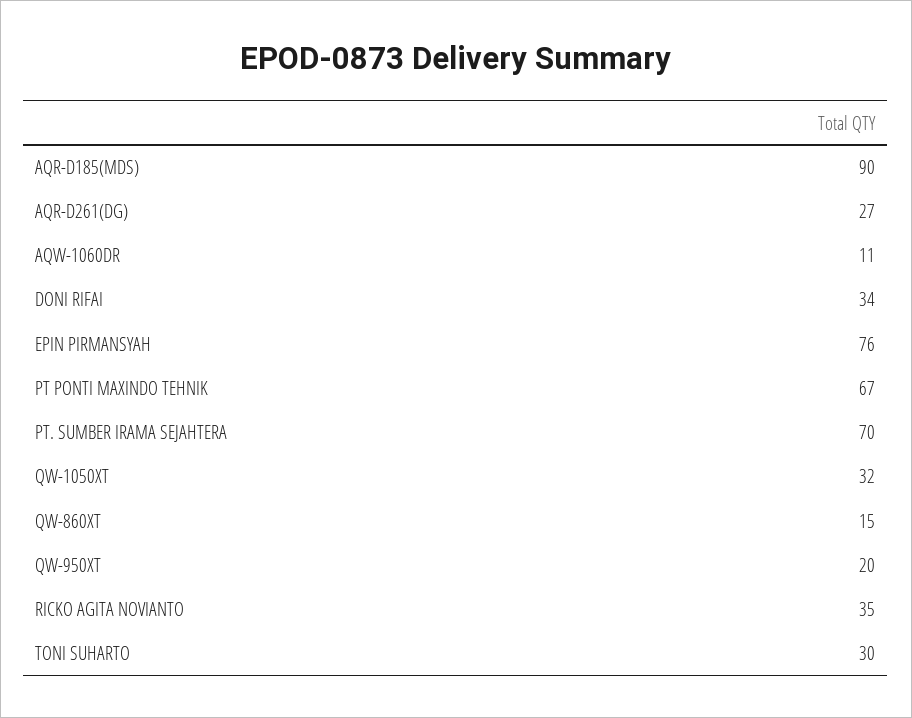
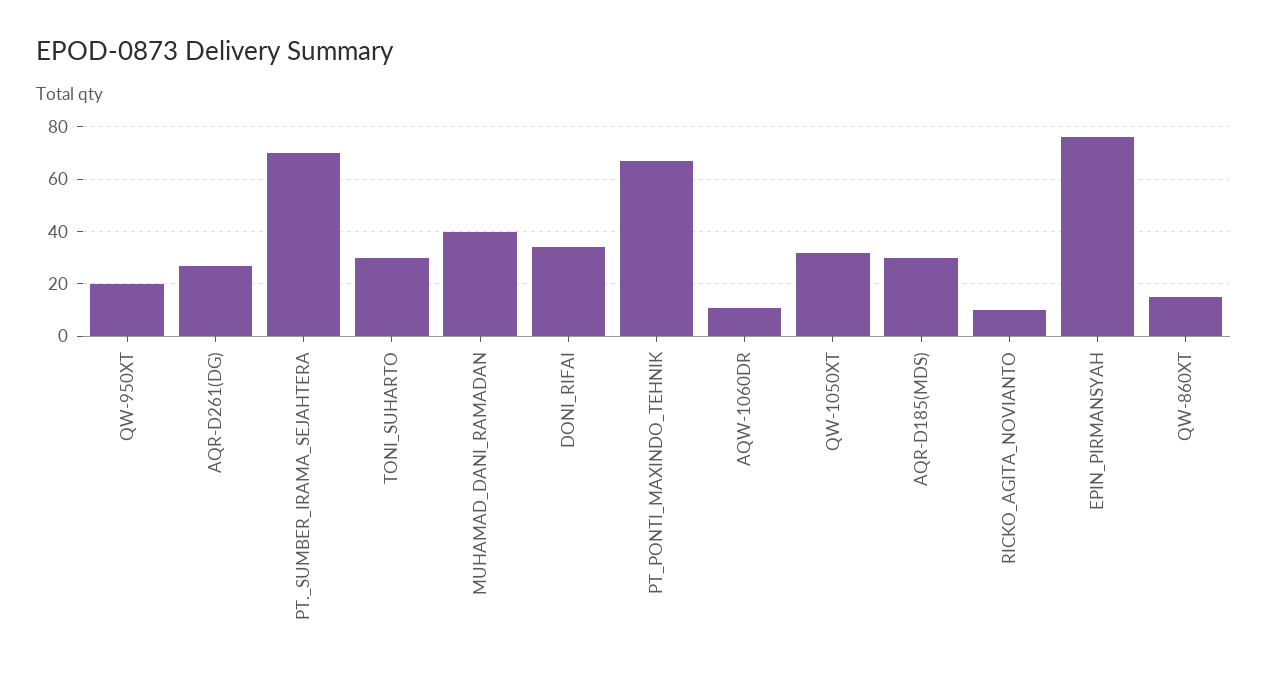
  {
-   "AQR-D185(MDS)": 90,
+   "AQR-D185(MDS)": 30,
    "AQR-D261(DG)": 27,
    "AQW-1060DR": 11,
    "DONI RIFAI": 34,
    "EPIN PIRMANSYAH": 76,
    "PT PONTI MAXINDO TEHNIK": 67,
    "PT. SUMBER IRAMA SEJAHTERA": 70,
    "QW-1050XT": 32,
    "QW-860XT": 15,
    "QW-950XT": 20,
-   "RICKO AGITA NOVIANTO": 35,
+   "RICKO AGITA NOVIANTO": 10,
-   "TONI SUHARTO": 30
+   "TONI SUHARTO": 30,
+   "MUHAMAD_DANI_RAMADAN": 40
  }

